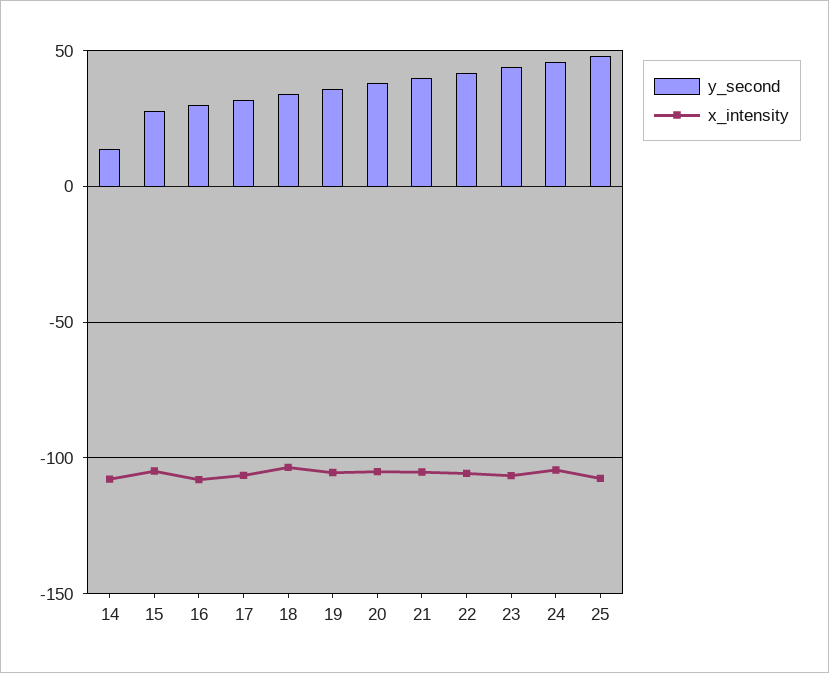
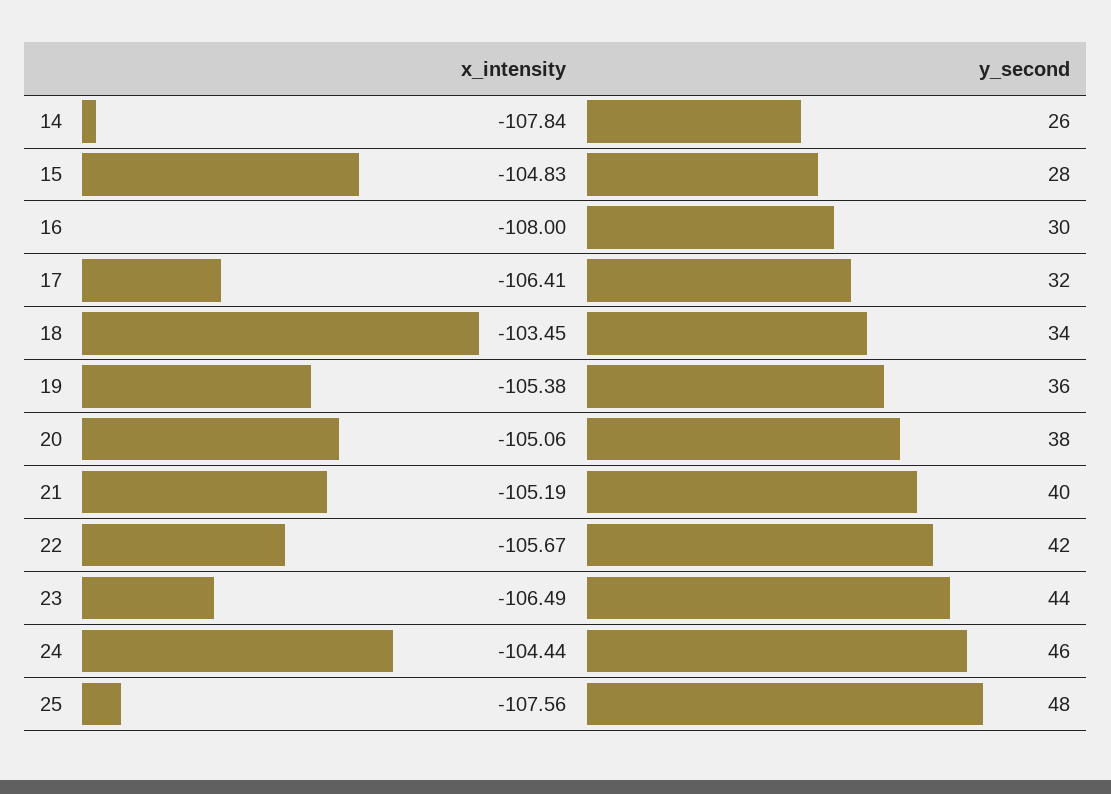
  {
    "y_second": {
-     "14": 15,
+     "14": 26,
      "15": 28,
      "16": 30,
      "17": 32,
      "18": 34,
      "19": 36,
      "20": 38,
      "21": 40,
      "22": 42,
      "23": 44,
      "24": 46,
      "25": 48
    },
    "x_intensity": {
      "14": -107.84,
      "15": -104.83,
      "16": -108,
      "17": -106.41,
      "18": -103.45,
      "19": -105.38,
      "20": -105.06,
      "21": -105.19,
      "22": -105.67,
      "23": -106.49,
      "24": -104.44,
      "25": -107.56
    }
  }

